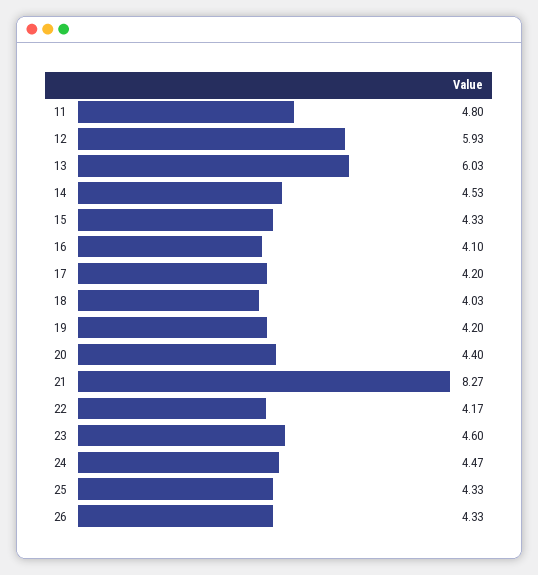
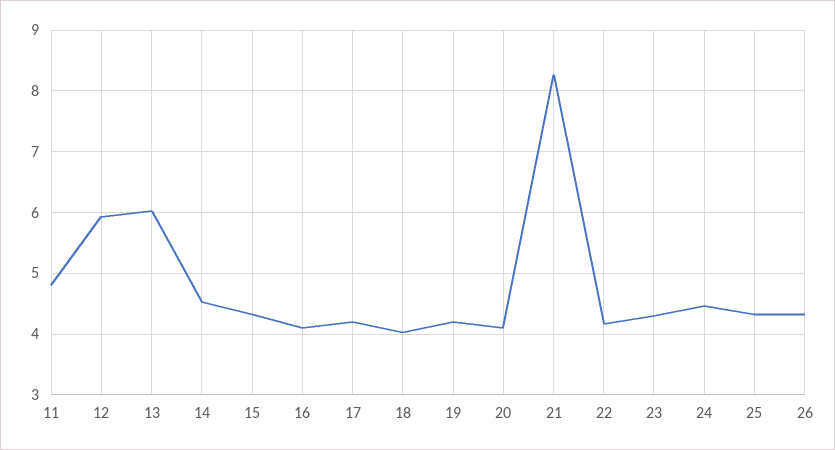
  {
    "11": 4.8,
    "12": 5.93,
    "13": 6.03,
    "14": 4.53,
    "15": 4.33,
    "16": 4.1,
    "17": 4.2,
    "18": 4.03,
    "19": 4.2,
-   "20": 4.4,
+   "20": 4.1,
    "21": 8.27,
    "22": 4.17,
-   "23": 4.6,
+   "23": 4.3,
    "24": 4.47,
    "25": 4.33,
    "26": 4.33
  }

